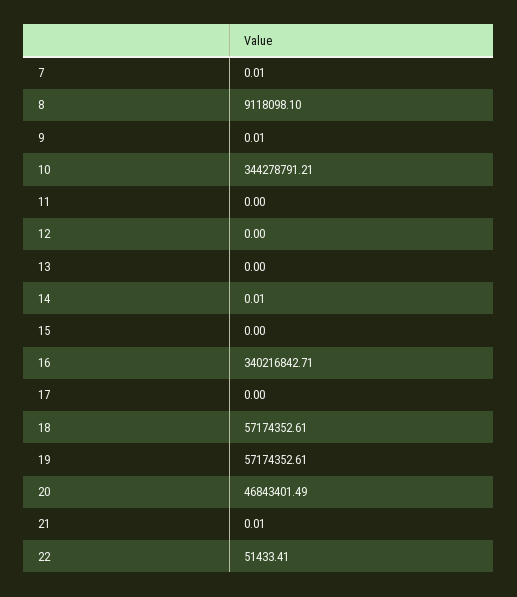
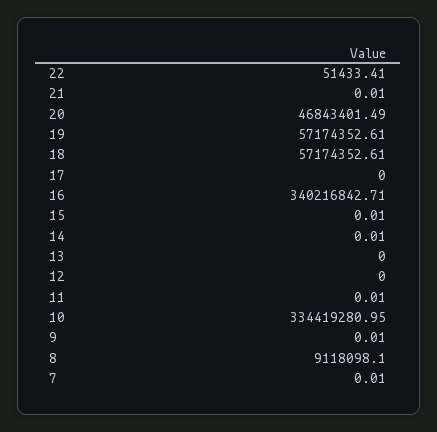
  {
    "7": 0.01,
    "8": 9118098.1,
    "9": 0.01,
-   "10": 344278791.21,
+   "10": 334419280.95,
-   "11": 0,
+   "11": 0.01,
    "12": 0,
    "13": 0,
    "14": 0.01,
-   "15": 0,
+   "15": 0.01,
    "16": 340216842.71,
    "17": 0,
    "18": 57174352.61,
    "19": 57174352.61,
    "20": 46843401.49,
    "21": 0.01,
    "22": 51433.41
  }

